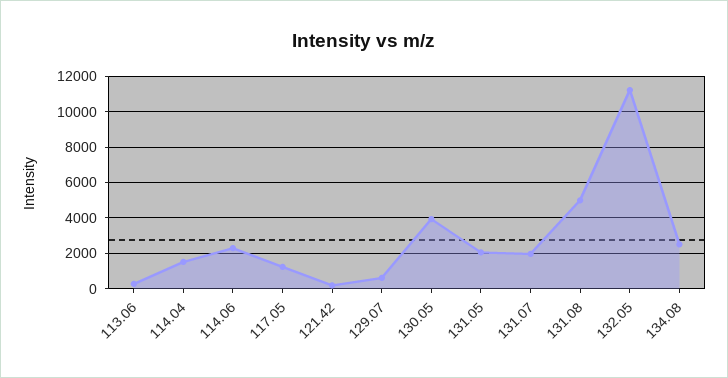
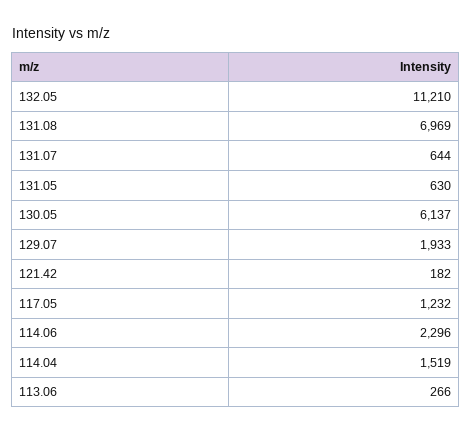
  {
    "113.06": 266,
    "114.04": 1519,
    "114.06": 2296,
    "117.05": 1232,
    "121.42": 182,
-   "129.07": 500,
+   "129.07": 1933,
-   "130.05": 4000,
+   "130.05": 6137,
-   "131.05": 2000,
+   "131.05": 630,
-   "131.07": 2000,
+   "131.07": 644,
-   "131.08": 5000,
+   "131.08": 6969,
-   "132.05": 11210,
+   "132.05": 11210
-   "134.08": 2500
  }

